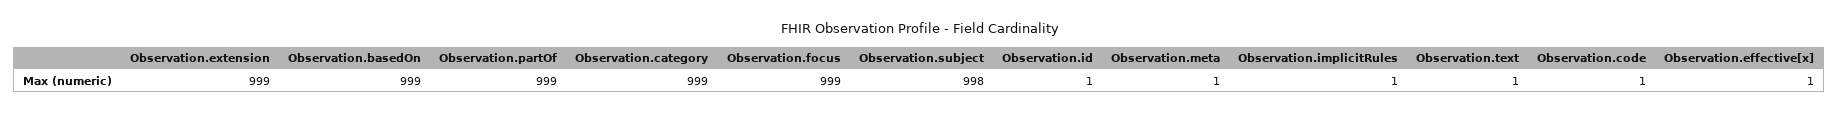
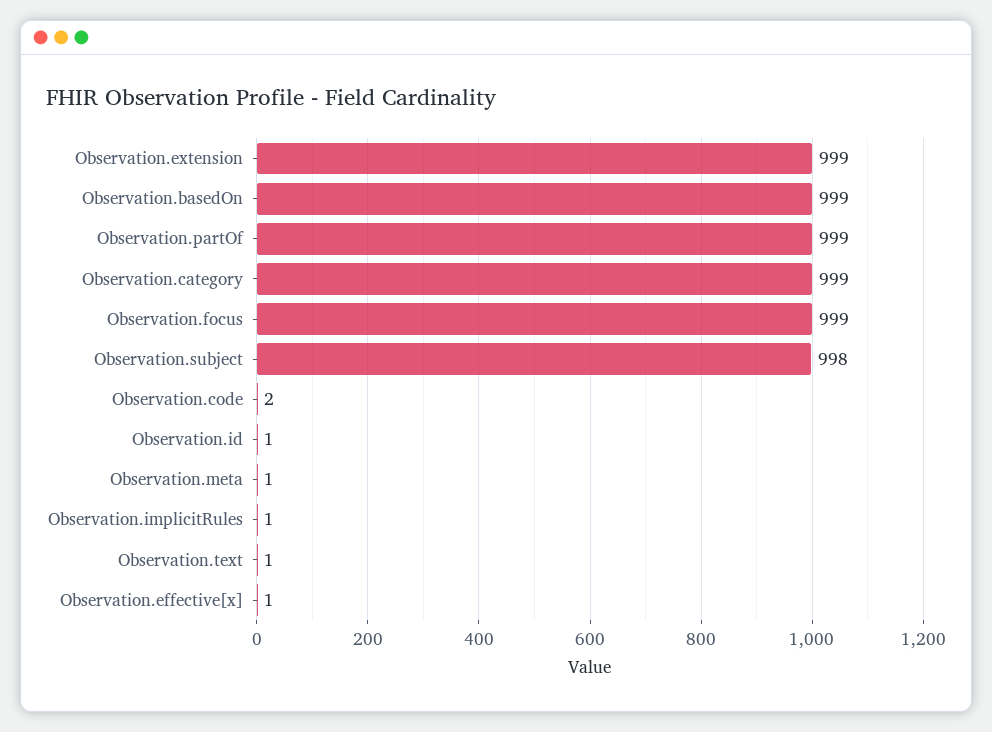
  {
    "Observation.extension": 999,
    "Observation.basedOn": 999,
    "Observation.partOf": 999,
    "Observation.category": 999,
    "Observation.focus": 999,
    "Observation.subject": 998,
    "Observation.id": 1,
    "Observation.meta": 1,
    "Observation.implicitRules": 1,
    "Observation.text": 1,
-   "Observation.code": 1,
+   "Observation.code": 2,
    "Observation.effective[x]": 1
  }

